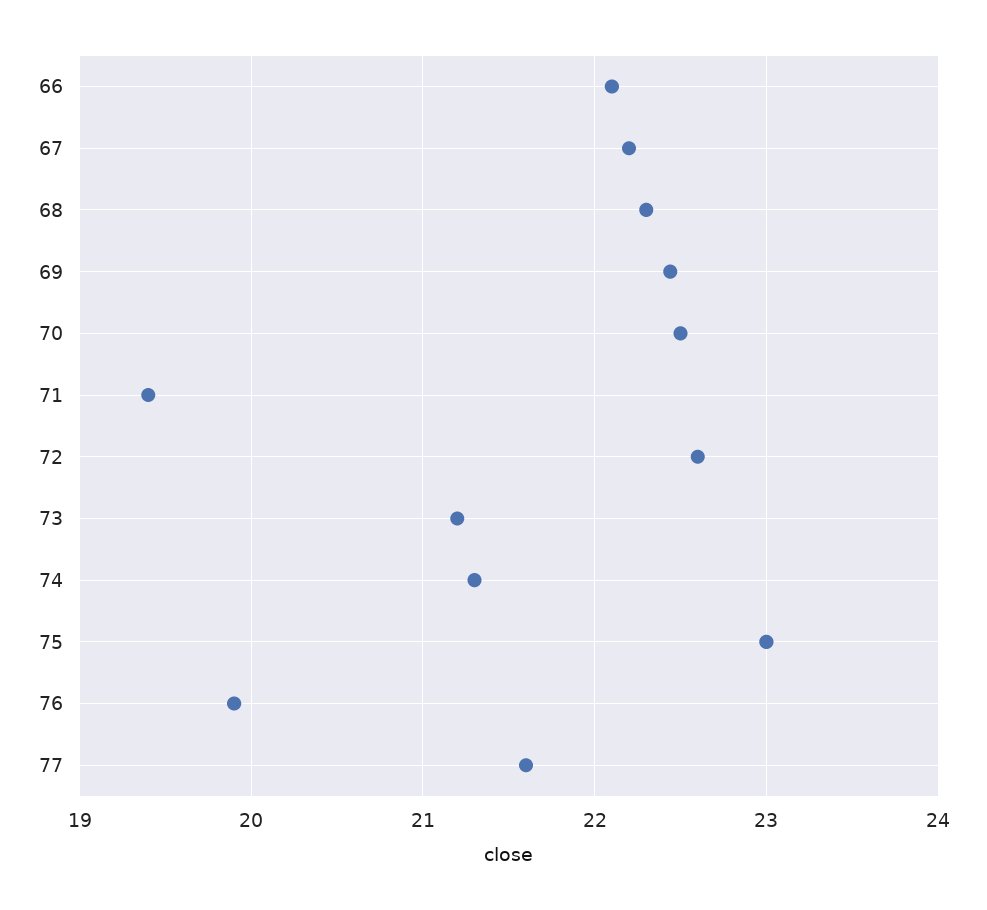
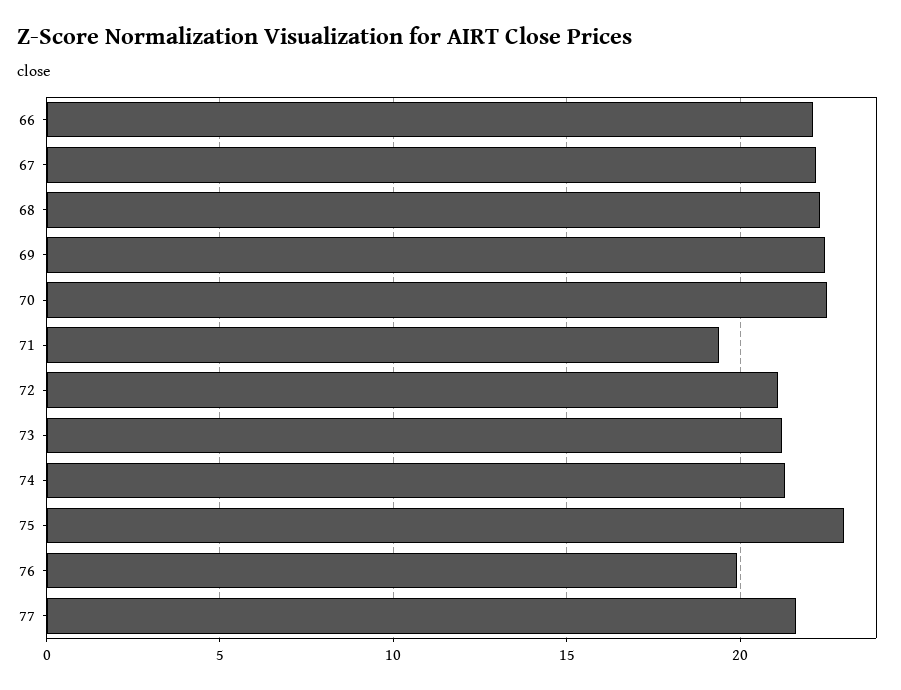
  {
    "66": 22.1,
    "67": 22.2,
    "68": 22.3,
    "69": 22.4,
    "70": 22.5,
    "71": 19.4,
-   "72": 22.6,
+   "72": 21,
    "73": 21.2,
    "74": 21.3,
    "75": 23,
    "76": 19.9,
    "77": 21.6
  }

